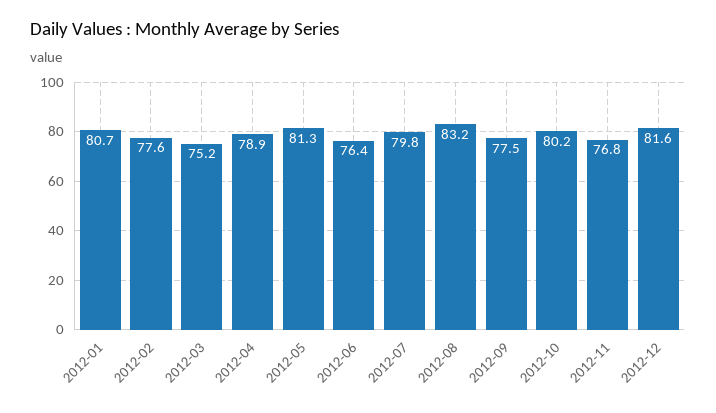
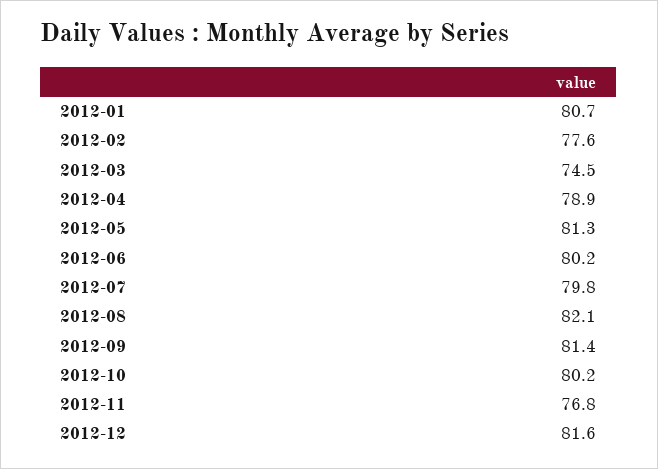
  {
    "2012-01": 80.7,
    "2012-02": 77.6,
-   "2012-03": 75.2,
+   "2012-03": 74.5,
    "2012-04": 78.9,
    "2012-05": 81.3,
-   "2012-06": 76.4,
+   "2012-06": 80.2,
    "2012-07": 79.8,
-   "2012-08": 83.2,
+   "2012-08": 82.1,
-   "2012-09": 77.5,
+   "2012-09": 81.4,
    "2012-10": 80.2,
    "2012-11": 76.8,
    "2012-12": 81.6
  }

